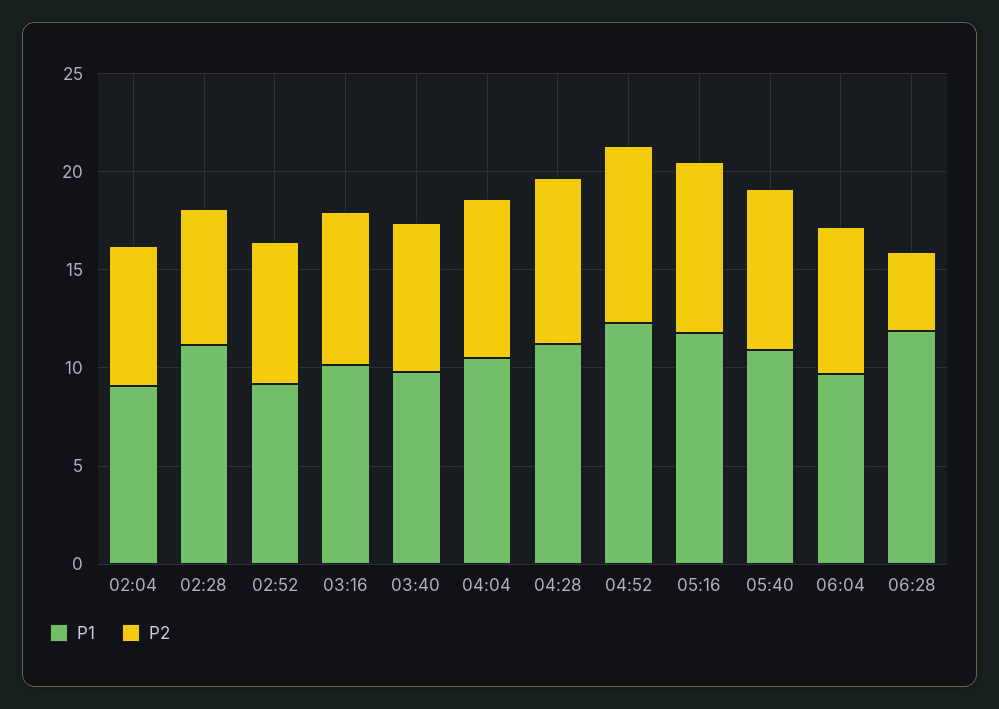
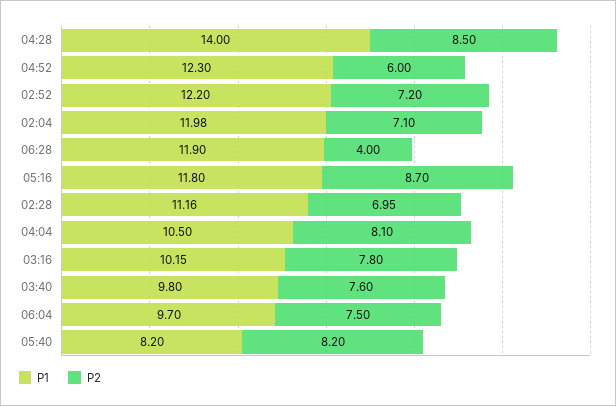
  {
    "P1": {
-     "02:04": 9,
+     "02:04": 11.98,
      "02:28": 11.16,
-     "02:52": 9,
+     "02:52": 12.2,
      "03:16": 10.15,
      "03:40": 9.8,
      "04:04": 10.5,
-     "04:28": 11,
+     "04:28": 14,
      "04:52": 12.3,
      "05:16": 11.8,
-     "05:40": 11,
+     "05:40": 8.2,
      "06:04": 9.7,
      "06:28": 11.9
    },
    "P2": {
      "02:04": 7.1,
      "02:28": 6.95,
      "02:52": 7.2,
      "03:16": 7.8,
      "03:40": 7.6,
      "04:04": 8.1,
      "04:28": 8.5,
-     "04:52": 9,
+     "04:52": 6,
      "05:16": 8.7,
      "05:40": 8.2,
      "06:04": 7.5,
      "06:28": 4
    }
  }

